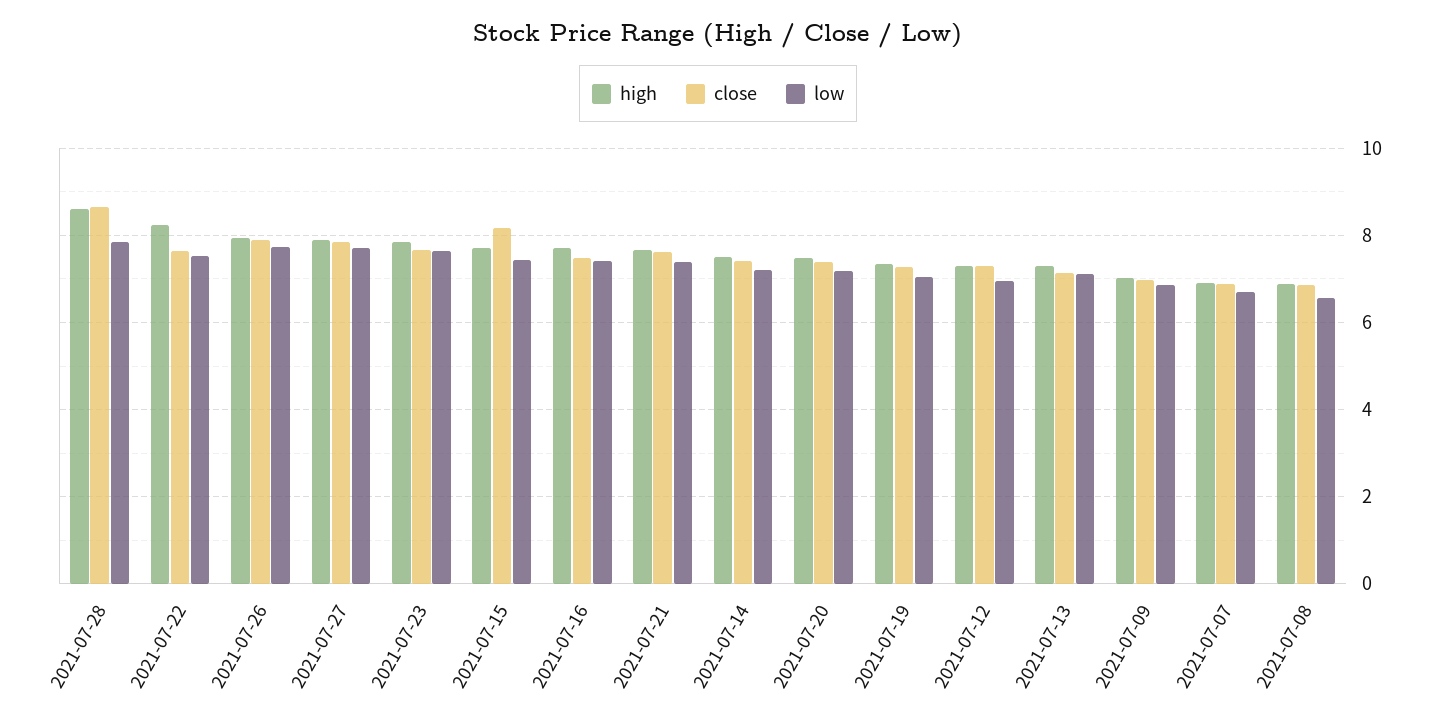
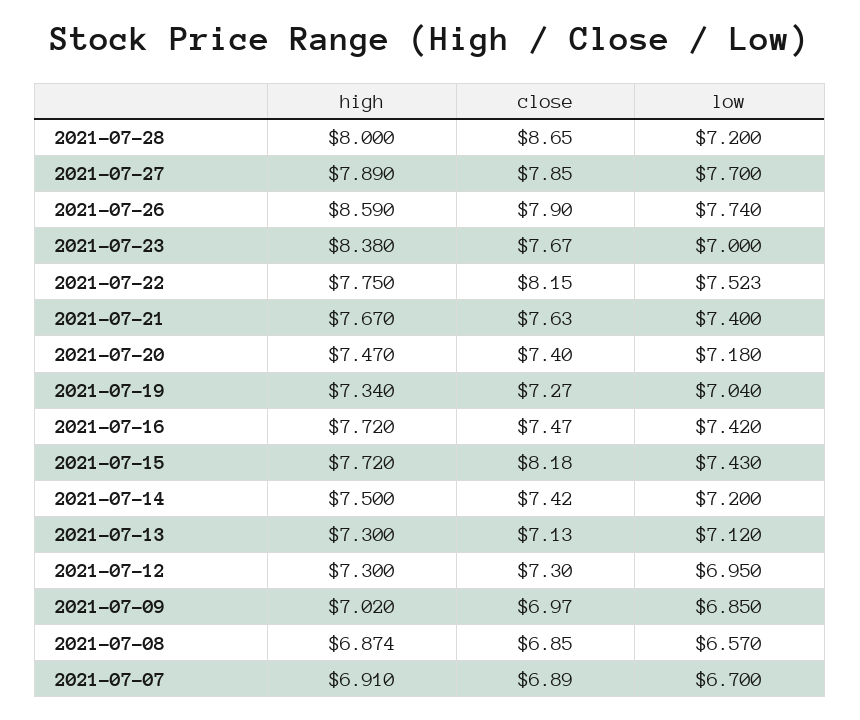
  {
    "high": {
-     "2021-07-28": 8.6,
+     "2021-07-28": 8,
-     "2021-07-22": 8.2,
+     "2021-07-22": 7.75,
-     "2021-07-26": 8,
+     "2021-07-26": 8.59,
      "2021-07-27": 7.89,
-     "2021-07-23": 7.8,
+     "2021-07-23": 8.38,
      "2021-07-15": 7.72,
      "2021-07-16": 7.72,
      "2021-07-21": 7.67,
      "2021-07-14": 7.5,
      "2021-07-20": 7.47,
      "2021-07-19": 7.34,
      "2021-07-12": 7.3,
      "2021-07-13": 7.3,
      "2021-07-09": 7.02,
      "2021-07-07": 6.91,
      "2021-07-08": 6.874
    },
    "close": {
      "2021-07-28": 8.65,
-     "2021-07-22": 7.6,
+     "2021-07-22": 8.15,
      "2021-07-26": 7.9,
      "2021-07-27": 7.85,
      "2021-07-23": 7.67,
      "2021-07-15": 8.18,
      "2021-07-16": 7.47,
      "2021-07-21": 7.63,
      "2021-07-14": 7.42,
      "2021-07-20": 7.4,
      "2021-07-19": 7.27,
      "2021-07-12": 7.3,
      "2021-07-13": 7.13,
      "2021-07-09": 6.97,
      "2021-07-07": 6.89,
      "2021-07-08": 6.85
    },
    "low": {
-     "2021-07-28": 7.8,
+     "2021-07-28": 7.2,
      "2021-07-22": 7.523,
      "2021-07-26": 7.74,
      "2021-07-27": 7.7,
-     "2021-07-23": 7.6,
+     "2021-07-23": 7,
      "2021-07-15": 7.43,
      "2021-07-16": 7.42,
      "2021-07-21": 7.4,
      "2021-07-14": 7.2,
      "2021-07-20": 7.18,
      "2021-07-19": 7.04,
      "2021-07-12": 6.95,
      "2021-07-13": 7.12,
      "2021-07-09": 6.85,
      "2021-07-07": 6.7,
      "2021-07-08": 6.57
    }
  }

